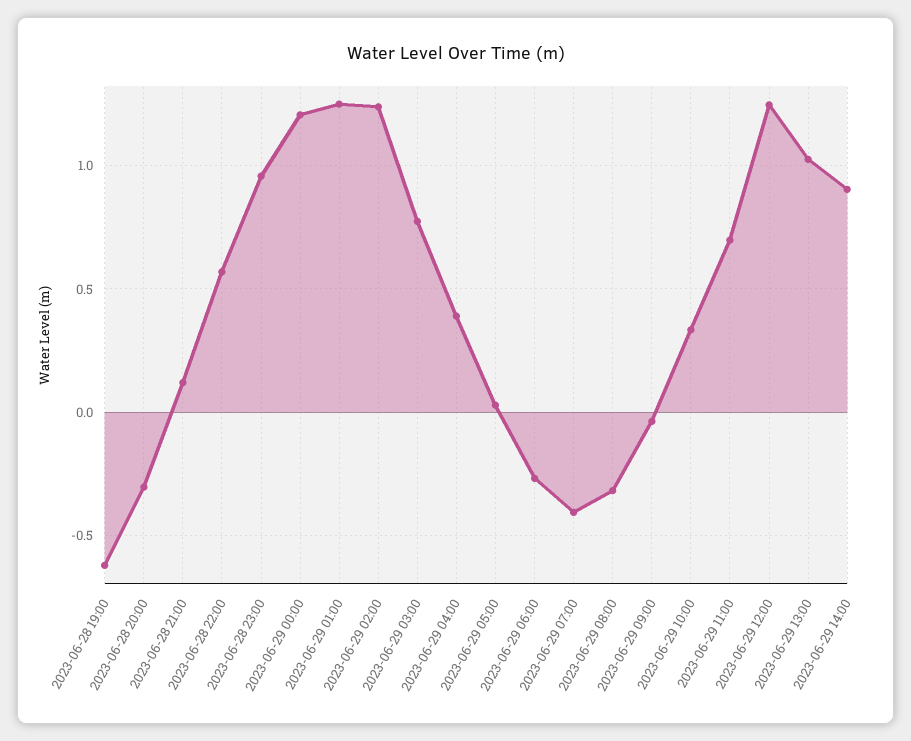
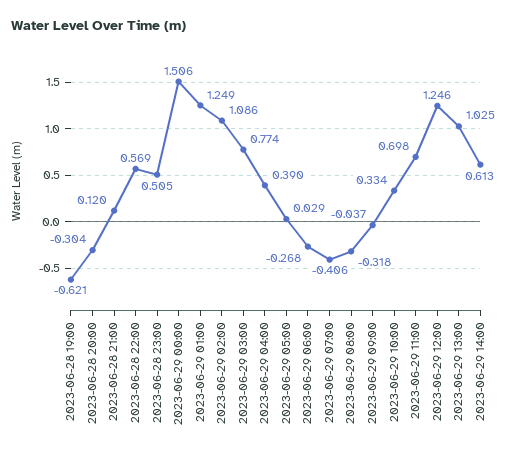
  {
    "2023-06-28 19:00": -0.621,
    "2023-06-28 20:00": -0.304,
    "2023-06-28 21:00": 0.12,
    "2023-06-28 22:00": 0.569,
-   "2023-06-28 23:00": 0.95,
+   "2023-06-28 23:00": 0.505,
-   "2023-06-29 00:00": 1.2,
+   "2023-06-29 00:00": 1.506,
    "2023-06-29 01:00": 1.249,
-   "2023-06-29 02:00": 1.25,
+   "2023-06-29 02:00": 1.086,
    "2023-06-29 03:00": 0.774,
    "2023-06-29 04:00": 0.39,
    "2023-06-29 05:00": 0.029,
    "2023-06-29 06:00": -0.268,
    "2023-06-29 07:00": -0.406,
    "2023-06-29 08:00": -0.318,
    "2023-06-29 09:00": -0.037,
    "2023-06-29 10:00": 0.334,
    "2023-06-29 11:00": 0.698,
    "2023-06-29 12:00": 1.246,
    "2023-06-29 13:00": 1.025,
-   "2023-06-29 14:00": 0.9
+   "2023-06-29 14:00": 0.613
  }

